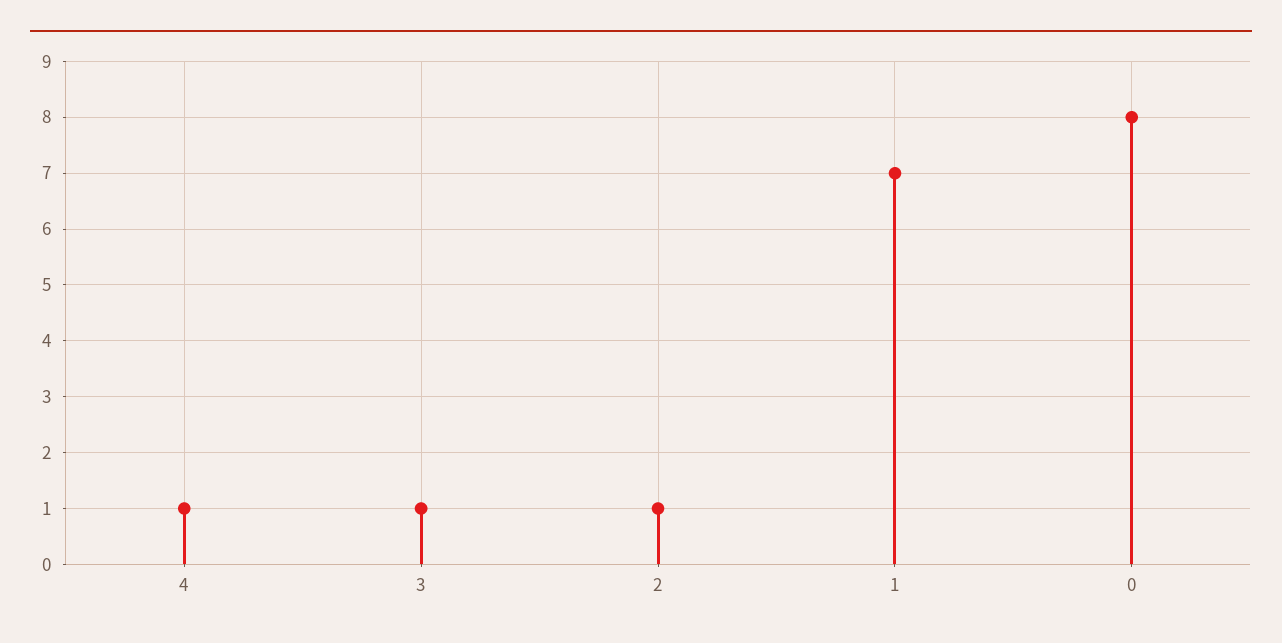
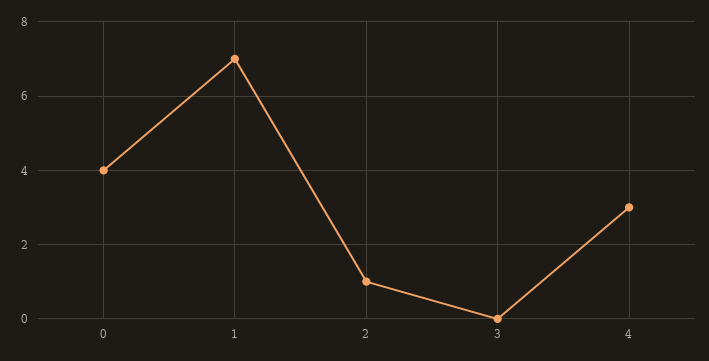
  {
-   "4": 1,
+   "4": 3,
-   "3": 1,
+   "3": 0,
    "2": 1,
    "1": 7,
-   "0": 8
+   "0": 4
  }

